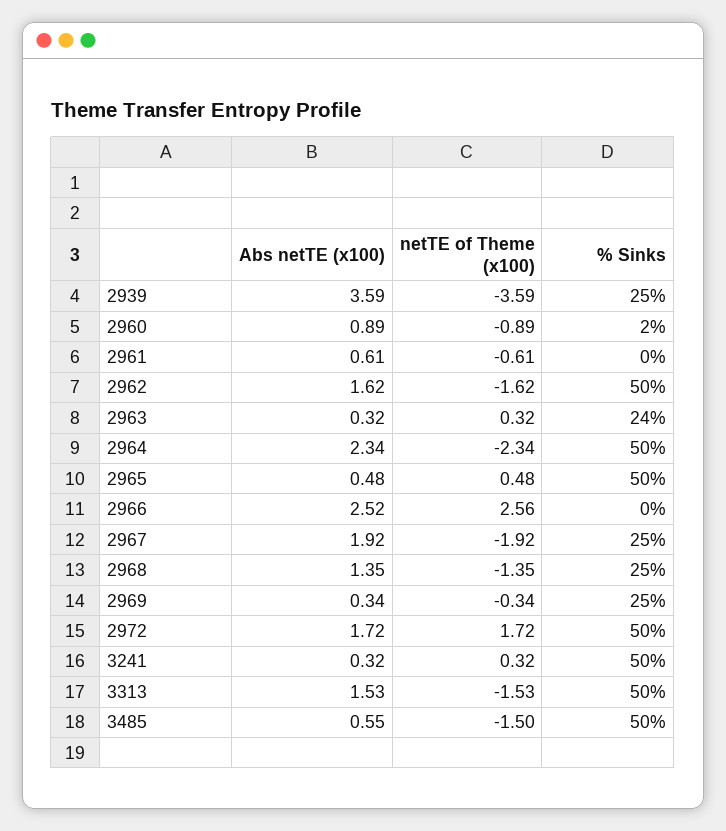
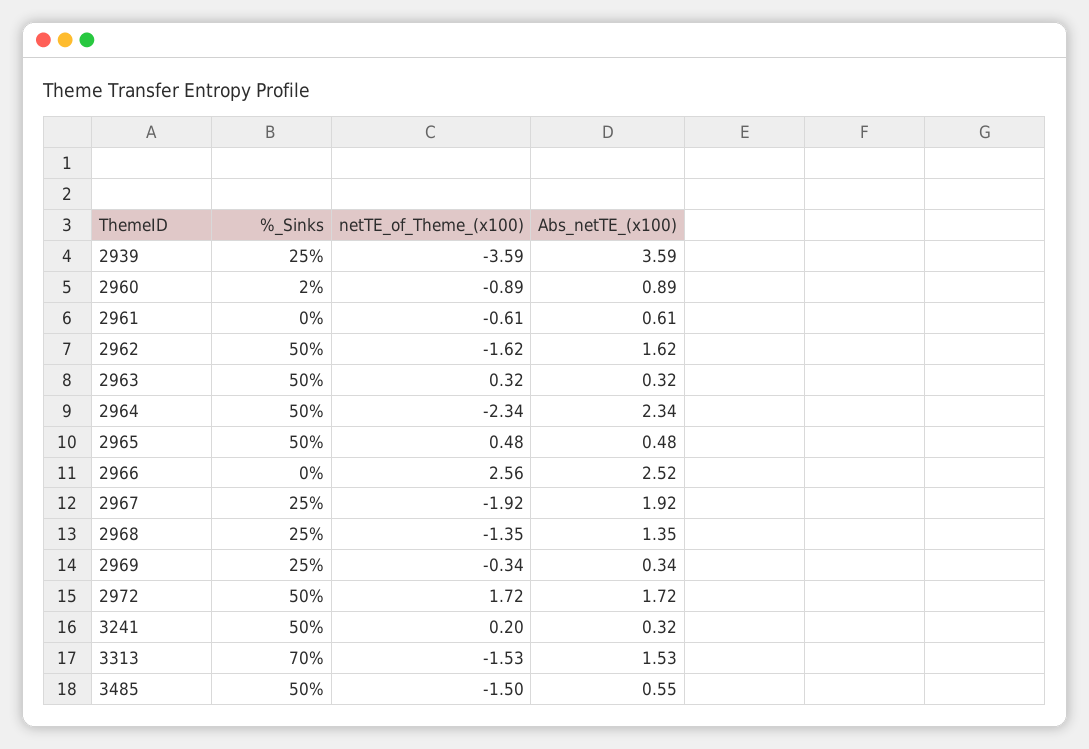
  {
    "Abs netTE (x100)": {
      "2939": 3.59,
      "2960": 0.89,
      "2961": 0.61,
      "2962": 1.62,
      "2963": 0.32,
      "2964": 2.34,
      "2965": 0.48,
      "2966": 2.52,
      "2967": 1.92,
      "2968": 1.35,
      "2969": 0.34,
      "2972": 1.72,
      "3241": 0.32,
      "3313": 1.53,
      "3485": 0.55
    },
    "netTE of Theme (x100)": {
      "2939": -3.59,
      "2960": -0.89,
      "2961": -0.61,
      "2962": -1.62,
      "2963": 0.32,
      "2964": -2.34,
      "2965": 0.48,
      "2966": 2.56,
      "2967": -1.92,
      "2968": -1.35,
      "2969": -0.34,
      "2972": 1.72,
-     "3241": 0.32,
+     "3241": 0.2,
      "3313": -1.53,
      "3485": -1.5
    },
    "% Sinks": {
      "2939": 25,
      "2960": 2,
      "2961": 0,
      "2962": 50,
-     "2963": 24,
+     "2963": 50,
      "2964": 50,
      "2965": 50,
      "2966": 0,
      "2967": 25,
      "2968": 25,
      "2969": 25,
      "2972": 50,
      "3241": 50,
-     "3313": 50,
+     "3313": 70,
      "3485": 50
    }
  }

